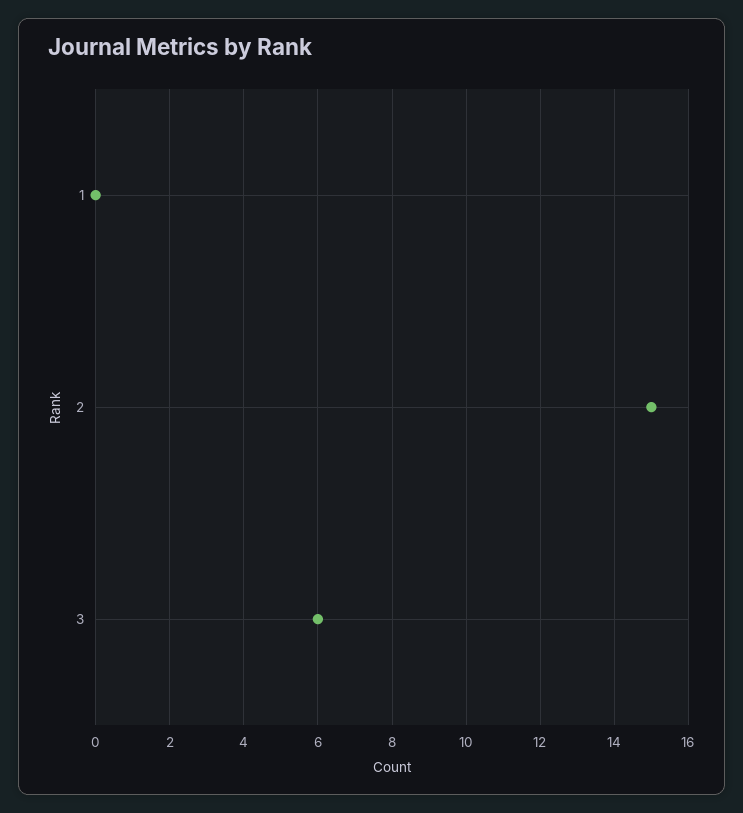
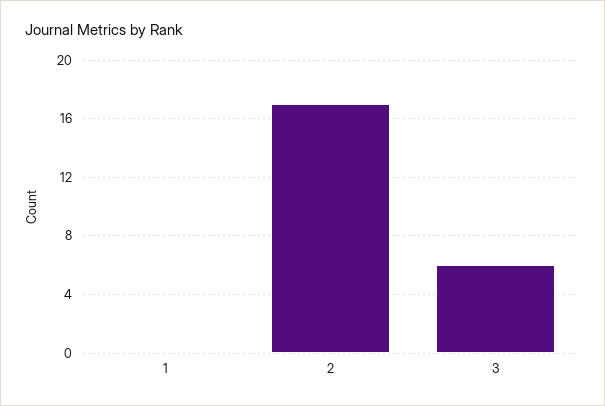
  {
    "1": 0,
-   "2": 15,
+   "2": 17,
    "3": 6
  }

